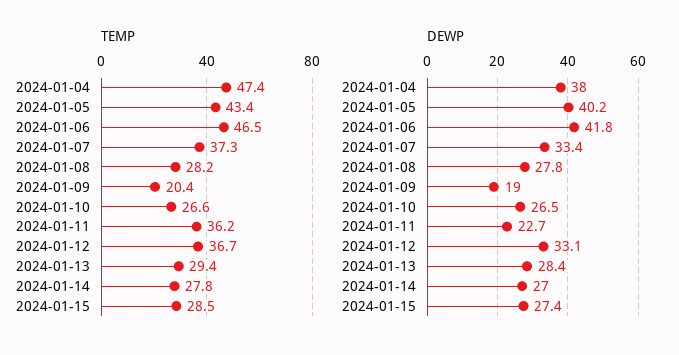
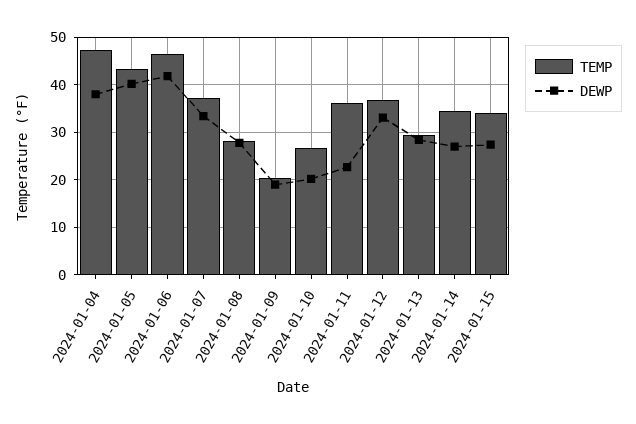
  {
    "TEMP": {
      "2024-01-04": 47.4,
      "2024-01-05": 43.4,
      "2024-01-06": 46.5,
      "2024-01-07": 37.3,
      "2024-01-08": 28.2,
      "2024-01-09": 20.4,
      "2024-01-10": 26.6,
      "2024-01-11": 36.2,
      "2024-01-12": 36.7,
      "2024-01-13": 29.4,
-     "2024-01-14": 27.8,
+     "2024-01-14": 34,
-     "2024-01-15": 28.5
+     "2024-01-15": 34
    },
    "DEWP": {
      "2024-01-04": 38,
      "2024-01-05": 40.2,
      "2024-01-06": 41.8,
      "2024-01-07": 33.4,
      "2024-01-08": 27.8,
      "2024-01-09": 19,
-     "2024-01-10": 26.5,
+     "2024-01-10": 20,
      "2024-01-11": 22.7,
      "2024-01-12": 33.1,
      "2024-01-13": 28.4,
      "2024-01-14": 27,
      "2024-01-15": 27.4
    }
  }

